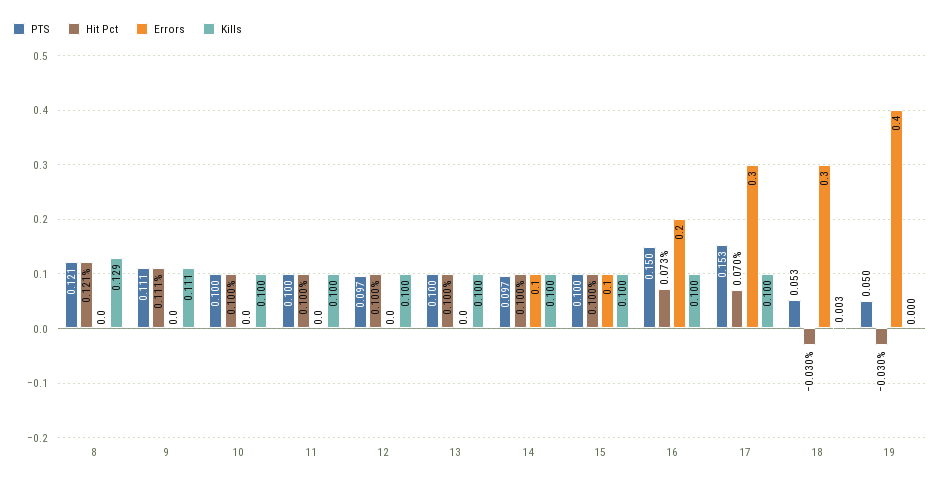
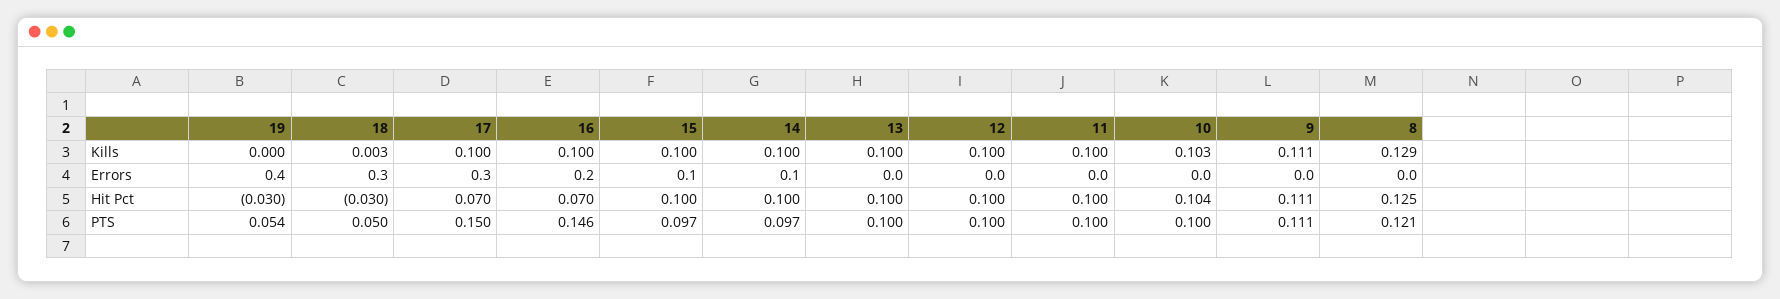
  {
    "PTS": {
      "8": 0.121,
      "9": 0.111,
      "10": 0.1,
      "11": 0.1,
-     "12": 0.097,
+     "12": 0.1,
      "13": 0.1,
      "14": 0.097,
-     "15": 0.1,
+     "15": 0.097,
-     "16": 0.15,
+     "16": 0.146,
-     "17": 0.153,
+     "17": 0.15,
-     "18": 0.053,
+     "18": 0.05,
-     "19": 0.05
+     "19": 0.054
    },
    "Hit Pct": {
-     "8": 0.121,
+     "8": 0.125,
      "9": 0.111,
-     "10": 0.1,
+     "10": 0.104,
      "11": 0.1,
      "12": 0.1,
      "13": 0.1,
      "14": 0.1,
      "15": 0.1,
-     "16": 0.073,
+     "16": 0.07,
      "17": 0.07,
      "18": -0.03,
      "19": -0.03
    },
    "Errors": {
      "8": 0,
      "9": 0,
      "10": 0,
      "11": 0,
      "12": 0,
      "13": 0,
      "14": 0.1,
      "15": 0.1,
      "16": 0.2,
      "17": 0.3,
      "18": 0.3,
      "19": 0.4
    },
    "Kills": {
      "8": 0.129,
      "9": 0.111,
-     "10": 0.1,
+     "10": 0.103,
      "11": 0.1,
      "12": 0.1,
      "13": 0.1,
      "14": 0.1,
      "15": 0.1,
      "16": 0.1,
      "17": 0.1,
      "18": 0.003,
      "19": 0
    }
  }

